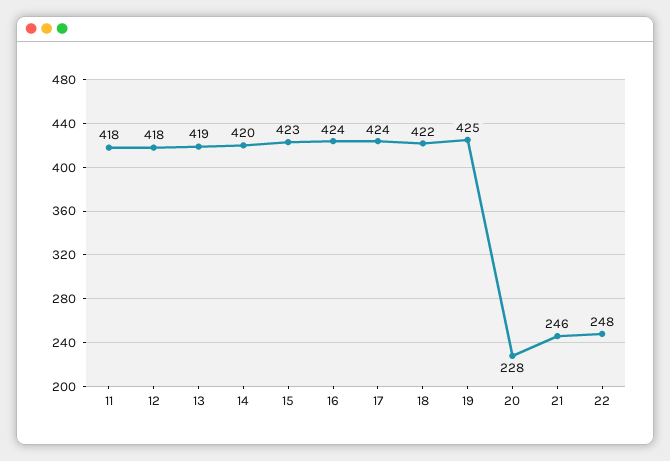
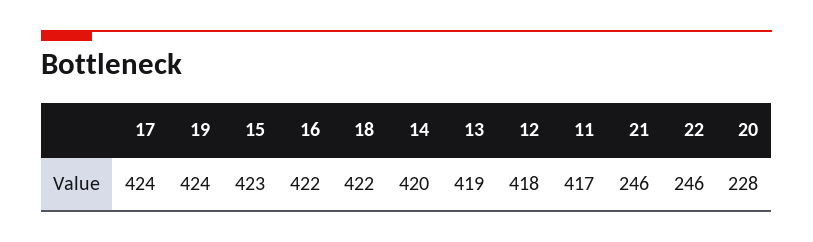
  {
-   "11": 418,
+   "11": 417,
    "12": 418,
    "13": 419,
    "14": 420,
    "15": 423,
-   "16": 424,
+   "16": 422,
    "17": 424,
    "18": 422,
-   "19": 425,
+   "19": 424,
    "20": 228,
    "21": 246,
-   "22": 248
+   "22": 246
  }

